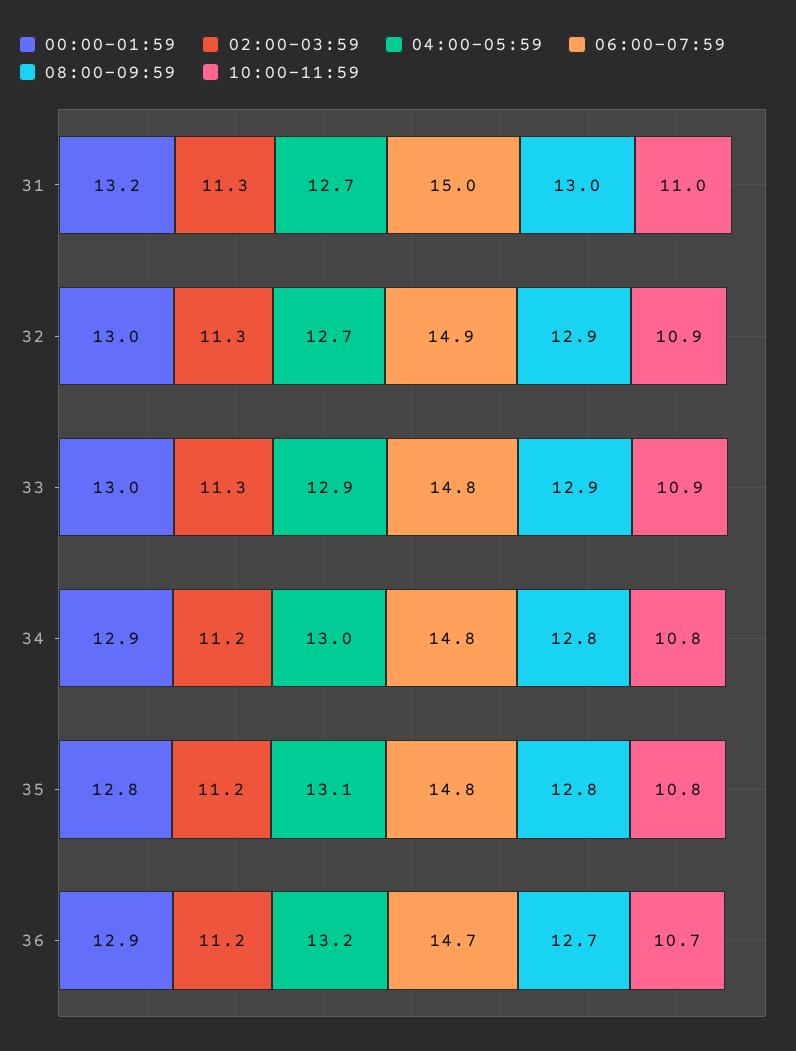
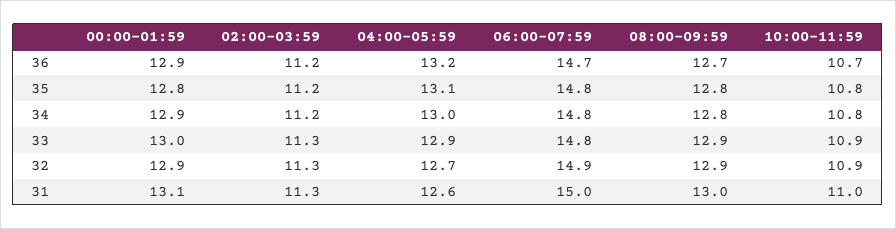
  {
    "00:00-01:59": {
-     "31": 13.2,
+     "31": 13.1,
-     "32": 13,
+     "32": 12.9,
      "33": 13,
      "34": 12.9,
      "35": 12.8,
      "36": 12.9
    },
    "02:00-03:59": {
      "31": 11.3,
      "32": 11.3,
      "33": 11.3,
      "34": 11.2,
      "35": 11.2,
      "36": 11.2
    },
    "04:00-05:59": {
-     "31": 12.7,
+     "31": 12.6,
      "32": 12.7,
      "33": 12.9,
      "34": 13,
      "35": 13.1,
      "36": 13.2
    },
    "06:00-07:59": {
      "31": 15,
      "32": 14.9,
      "33": 14.8,
      "34": 14.8,
      "35": 14.8,
      "36": 14.7
    },
    "08:00-09:59": {
      "31": 13,
      "32": 12.9,
      "33": 12.9,
      "34": 12.8,
      "35": 12.8,
      "36": 12.7
    },
    "10:00-11:59": {
      "31": 11,
      "32": 10.9,
      "33": 10.9,
      "34": 10.8,
      "35": 10.8,
      "36": 10.7
    }
  }

